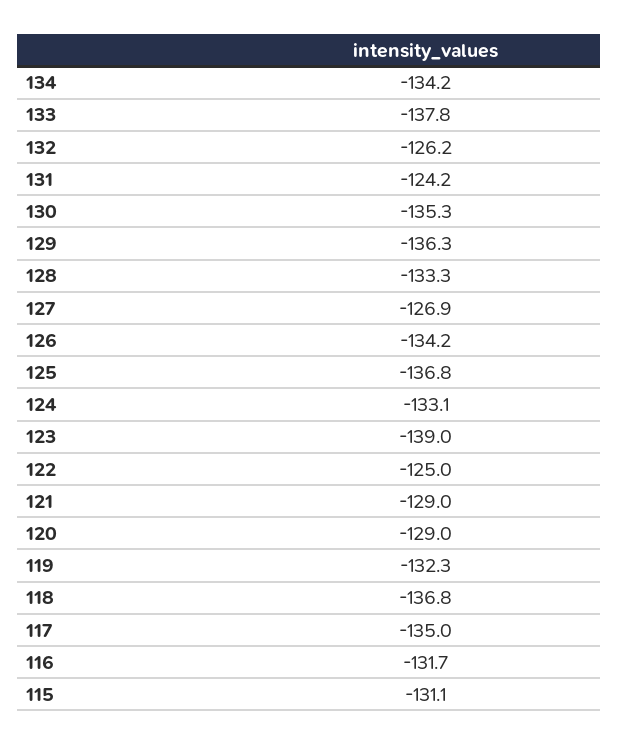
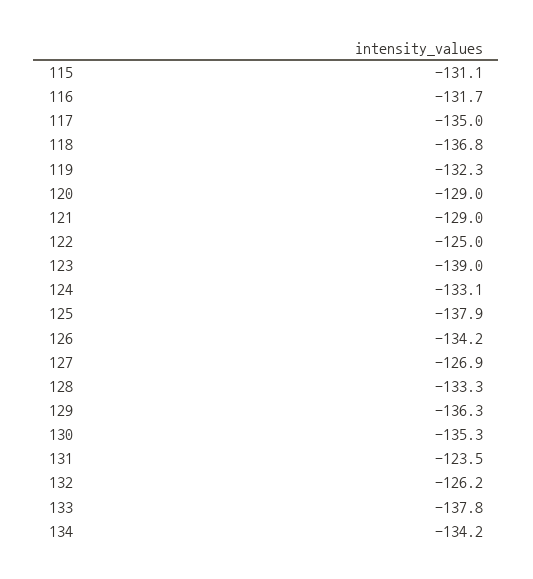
  {
    "134": -134.2,
    "133": -137.8,
    "132": -126.2,
-   "131": -124.2,
+   "131": -123.5,
    "130": -135.3,
    "129": -136.3,
    "128": -133.3,
    "127": -126.9,
    "126": -134.2,
-   "125": -136.8,
+   "125": -137.9,
    "124": -133.1,
    "123": -139,
    "122": -125,
    "121": -129,
    "120": -129,
    "119": -132.3,
    "118": -136.8,
    "117": -135,
    "116": -131.7,
    "115": -131.1
  }

